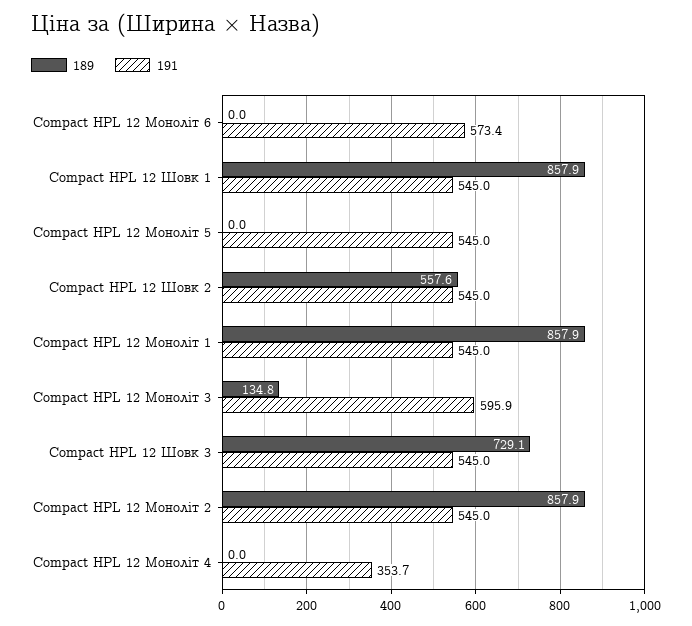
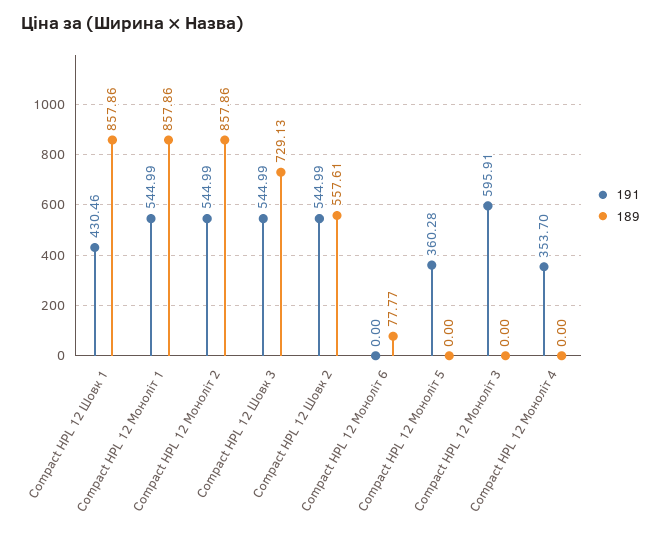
  {
    "189": {
-     "Compact HPL 12 Моноліт 6": 0,
+     "Compact HPL 12 Моноліт 6": 77.77,
      "Compact HPL 12 Шовк 1": 857.86,
      "Compact HPL 12 Моноліт 5": 0,
      "Compact HPL 12 Шовк 2": 557.61,
      "Compact HPL 12 Моноліт 1": 857.86,
-     "Compact HPL 12 Моноліт 3": 134.8,
+     "Compact HPL 12 Моноліт 3": 0,
      "Compact HPL 12 Шовк 3": 729.13,
      "Compact HPL 12 Моноліт 2": 857.86,
      "Compact HPL 12 Моноліт 4": 0
    },
    "191": {
-     "Compact HPL 12 Моноліт 6": 573.4,
+     "Compact HPL 12 Моноліт 6": 0,
-     "Compact HPL 12 Шовк 1": 545,
+     "Compact HPL 12 Шовк 1": 430.46,
-     "Compact HPL 12 Моноліт 5": 545,
+     "Compact HPL 12 Моноліт 5": 360.28,
      "Compact HPL 12 Шовк 2": 544.99,
      "Compact HPL 12 Моноліт 1": 544.99,
      "Compact HPL 12 Моноліт 3": 595.91,
      "Compact HPL 12 Шовк 3": 544.99,
      "Compact HPL 12 Моноліт 2": 544.99,
      "Compact HPL 12 Моноліт 4": 353.7
    }
  }

